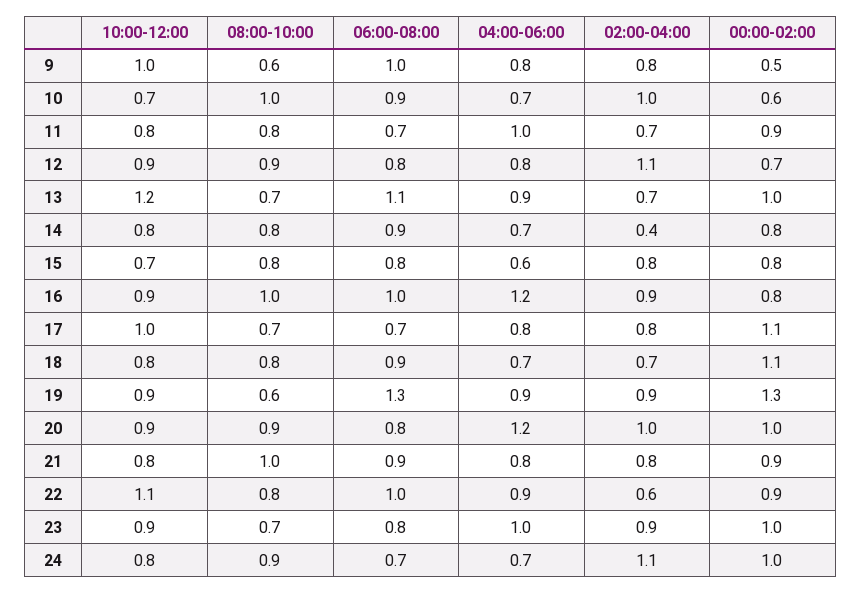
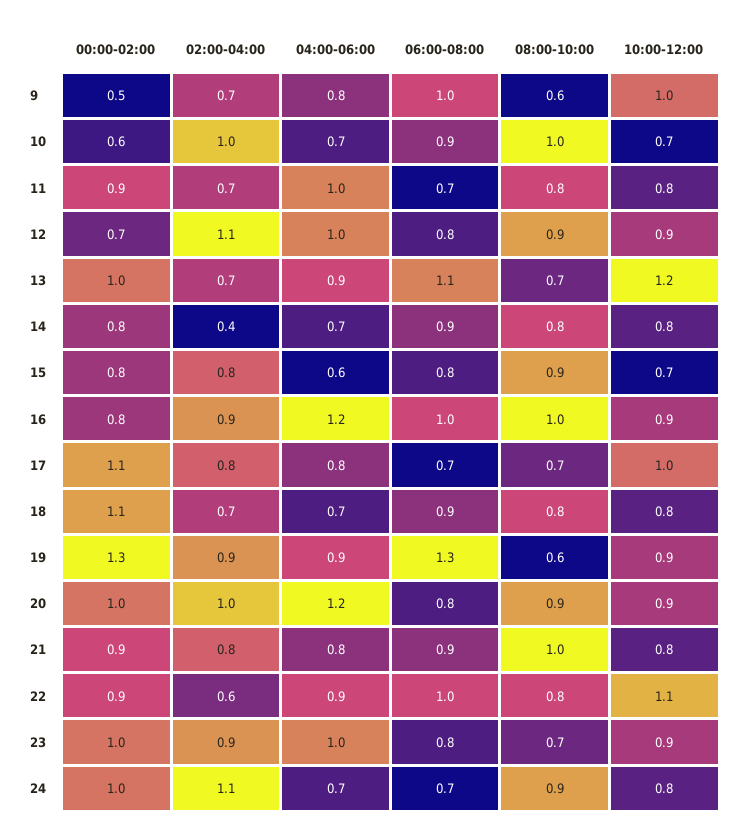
  {
    "10:00-12:00": {
      "9": 1,
      "10": 0.7,
      "11": 0.8,
      "12": 0.9,
      "13": 1.2,
      "14": 0.8,
      "15": 0.7,
      "16": 0.9,
      "17": 1,
      "18": 0.8,
      "19": 0.9,
      "20": 0.9,
      "21": 0.8,
      "22": 1.1,
      "23": 0.9,
      "24": 0.8
    },
    "08:00-10:00": {
      "9": 0.6,
      "10": 1,
      "11": 0.8,
      "12": 0.9,
      "13": 0.7,
      "14": 0.8,
-     "15": 0.8,
+     "15": 0.9,
      "16": 1,
      "17": 0.7,
      "18": 0.8,
      "19": 0.6,
      "20": 0.9,
      "21": 1,
      "22": 0.8,
      "23": 0.7,
      "24": 0.9
    },
    "06:00-08:00": {
      "9": 1,
      "10": 0.9,
      "11": 0.7,
      "12": 0.8,
      "13": 1.1,
      "14": 0.9,
      "15": 0.8,
      "16": 1,
      "17": 0.7,
      "18": 0.9,
      "19": 1.3,
      "20": 0.8,
      "21": 0.9,
      "22": 1,
      "23": 0.8,
      "24": 0.7
    },
    "04:00-06:00": {
      "9": 0.8,
      "10": 0.7,
      "11": 1,
-     "12": 0.8,
+     "12": 1,
      "13": 0.9,
      "14": 0.7,
      "15": 0.6,
      "16": 1.2,
      "17": 0.8,
      "18": 0.7,
      "19": 0.9,
      "20": 1.2,
      "21": 0.8,
      "22": 0.9,
      "23": 1,
      "24": 0.7
    },
    "02:00-04:00": {
-     "9": 0.8,
+     "9": 0.7,
      "10": 1,
      "11": 0.7,
      "12": 1.1,
      "13": 0.7,
      "14": 0.4,
      "15": 0.8,
      "16": 0.9,
      "17": 0.8,
      "18": 0.7,
      "19": 0.9,
      "20": 1,
      "21": 0.8,
      "22": 0.6,
      "23": 0.9,
      "24": 1.1
    },
    "00:00-02:00": {
      "9": 0.5,
      "10": 0.6,
      "11": 0.9,
      "12": 0.7,
      "13": 1,
      "14": 0.8,
      "15": 0.8,
      "16": 0.8,
      "17": 1.1,
      "18": 1.1,
      "19": 1.3,
      "20": 1,
      "21": 0.9,
      "22": 0.9,
      "23": 1,
      "24": 1
    }
  }

